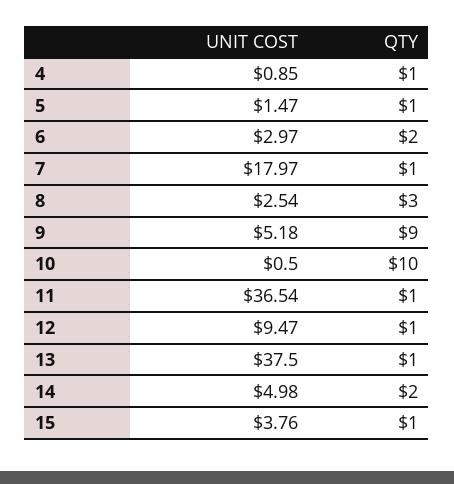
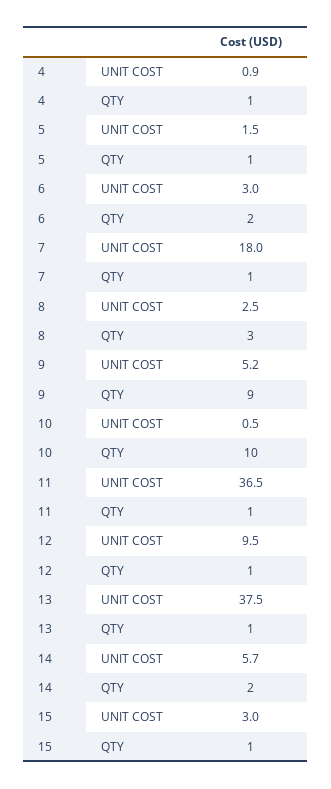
  {
    "UNIT COST": {
      "4": 0.85,
      "5": 1.47,
      "6": 2.97,
      "7": 17.97,
      "8": 2.54,
      "9": 5.18,
      "10": 0.5,
      "11": 36.54,
      "12": 9.47,
      "13": 37.5,
-     "14": 4.98,
+     "14": 5.7,
-     "15": 3.76
+     "15": 3
    },
    "QTY": {
      "4": 1,
      "5": 1,
      "6": 2,
      "7": 1,
      "8": 3,
      "9": 9,
      "10": 10,
      "11": 1,
      "12": 1,
      "13": 1,
      "14": 2,
      "15": 1
    }
  }

